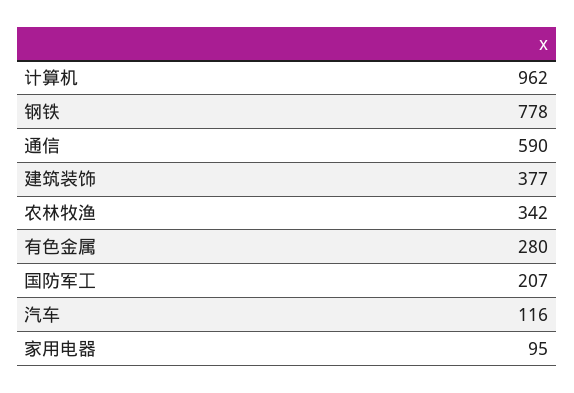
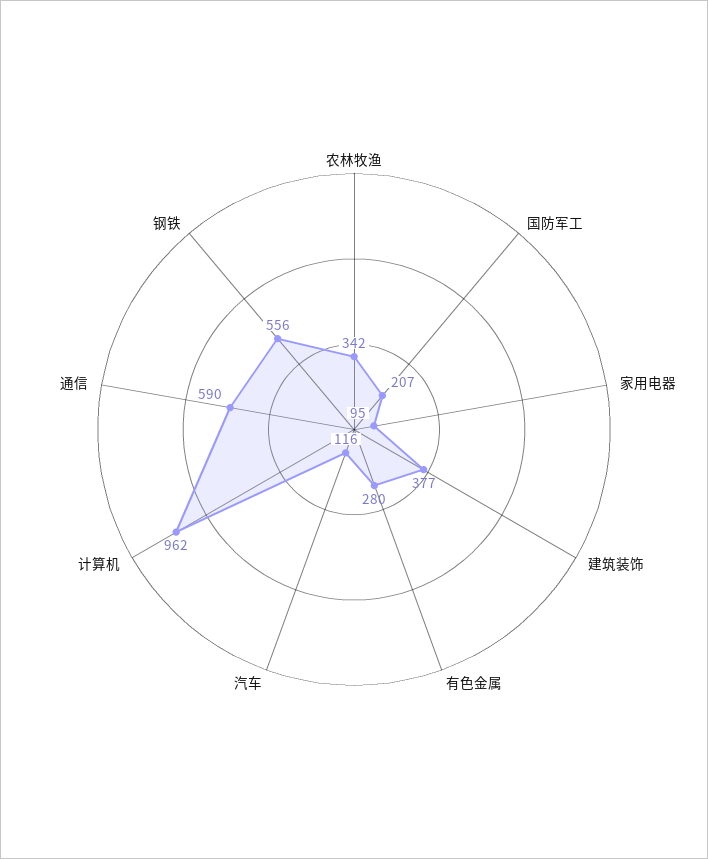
  {
    "计算机": 962,
-   "钢铁": 778,
+   "钢铁": 556,
    "通信": 590,
    "建筑装饰": 377,
    "农林牧渔": 342,
    "有色金属": 280,
    "国防军工": 207,
    "汽车": 116,
    "家用电器": 95
  }

